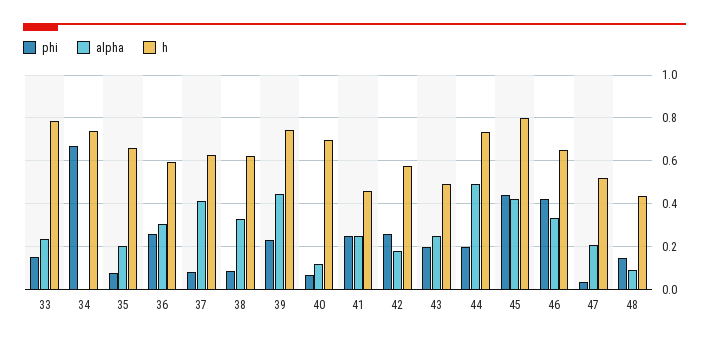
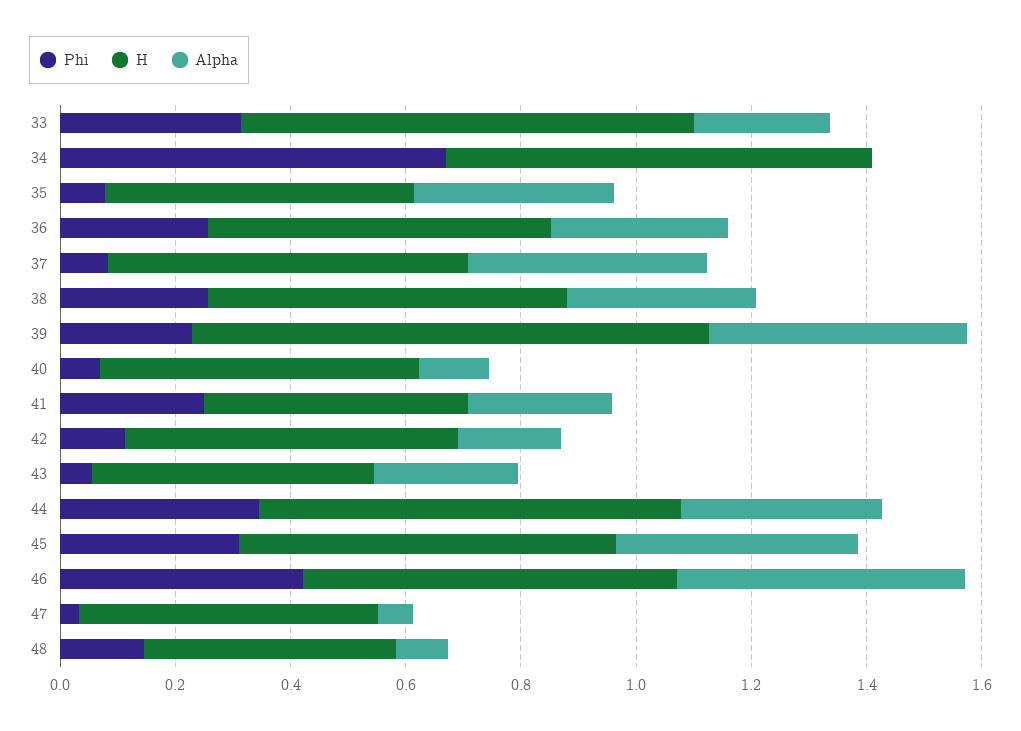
  {
    "phi": {
-     "33": 0.15,
+     "33": 0.3,
      "34": 0.65,
      "35": 0.1,
      "36": 0.25,
      "37": 0.1,
-     "38": 0.1,
+     "38": 0.25,
      "39": 0.25,
      "40": 0.05,
      "41": 0.25,
-     "42": 0.25,
+     "42": 0.1,
-     "43": 0.2,
+     "43": 0.05,
-     "44": 0.2,
+     "44": 0.35,
-     "45": 0.45,
+     "45": 0.3,
      "46": 0.4,
      "47": 0.05,
      "48": 0.15
    },
    "alpha": {
      "33": 0.25,
      "34": 0,
-     "35": 0.2,
+     "35": 0.35,
      "36": 0.3,
      "37": 0.4,
      "38": 0.35,
      "39": 0.45,
      "40": 0.1,
      "41": 0.25,
      "42": 0.2,
      "43": 0.25,
-     "44": 0.5,
+     "44": 0.35,
      "45": 0.4,
-     "46": 0.35,
+     "46": 0.5,
-     "47": 0.2,
+     "47": 0.05,
      "48": 0.1
    },
    "h": {
      "33": 0.8,
      "34": 0.75,
-     "35": 0.65,
+     "35": 0.55,
      "36": 0.6,
      "37": 0.65,
      "38": 0.6,
-     "39": 0.75,
+     "39": 0.9,
-     "40": 0.7,
+     "40": 0.55,
      "41": 0.45,
      "42": 0.6,
      "43": 0.5,
      "44": 0.75,
-     "45": 0.8,
+     "45": 0.65,
      "46": 0.65,
      "47": 0.5,
      "48": 0.45
    }
  }

